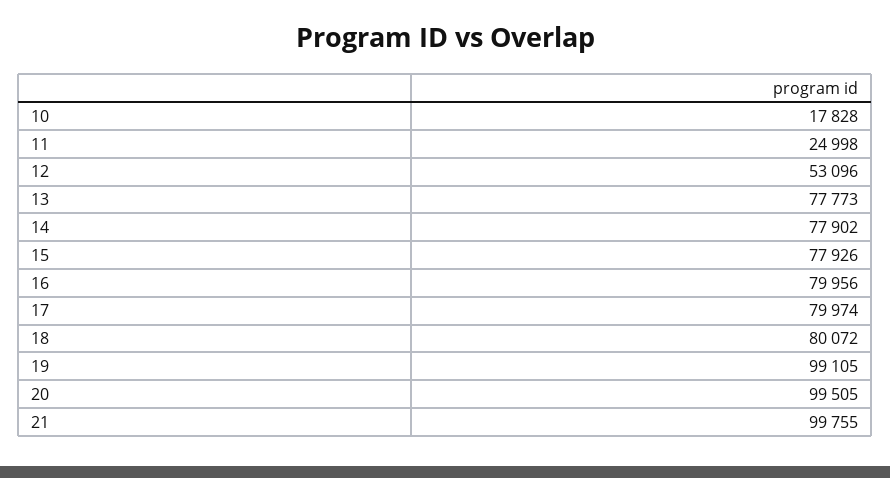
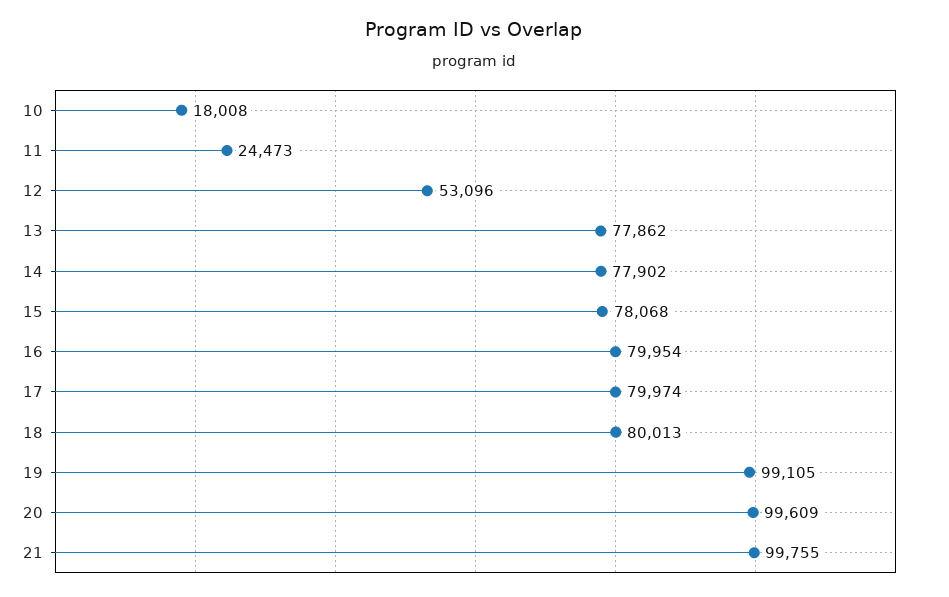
  {
-   "10": 17828,
+   "10": 18008,
-   "11": 24998,
+   "11": 24473,
    "12": 53096,
-   "13": 77773,
+   "13": 77862,
    "14": 77902,
-   "15": 77926,
+   "15": 78068,
-   "16": 79956,
+   "16": 79954,
    "17": 79974,
-   "18": 80072,
+   "18": 80013,
    "19": 99105,
-   "20": 99505,
+   "20": 99609,
    "21": 99755
  }

